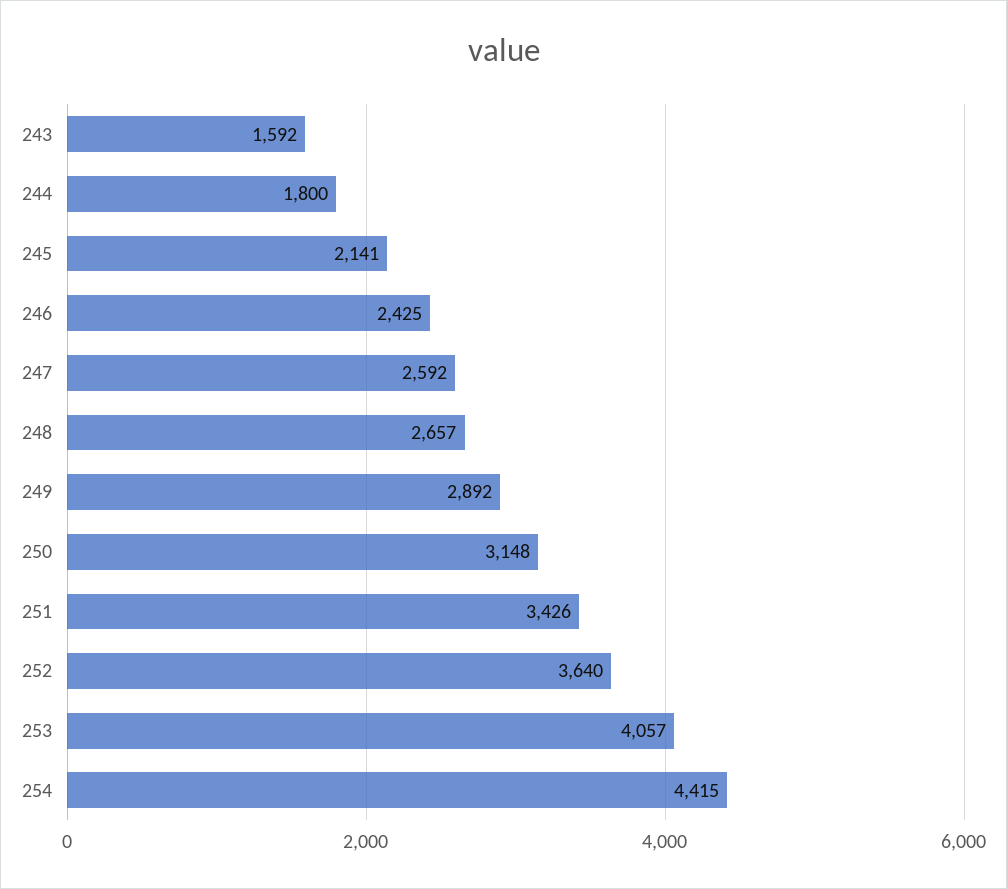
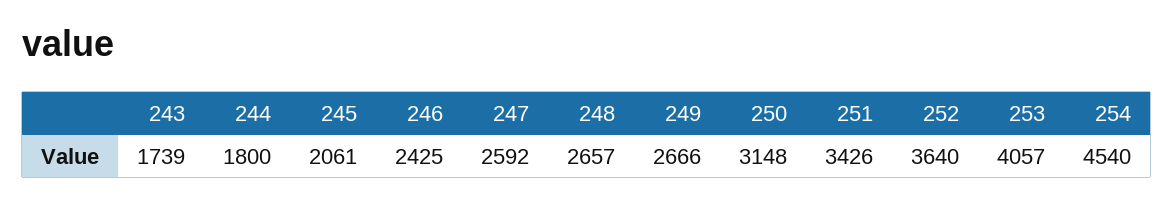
  {
-   "243": 1592,
+   "243": 1739,
    "244": 1800,
-   "245": 2141,
+   "245": 2061,
    "246": 2425,
    "247": 2592,
    "248": 2657,
-   "249": 2892,
+   "249": 2666,
    "250": 3148,
    "251": 3426,
    "252": 3640,
    "253": 4057,
-   "254": 4415
+   "254": 4540
  }

